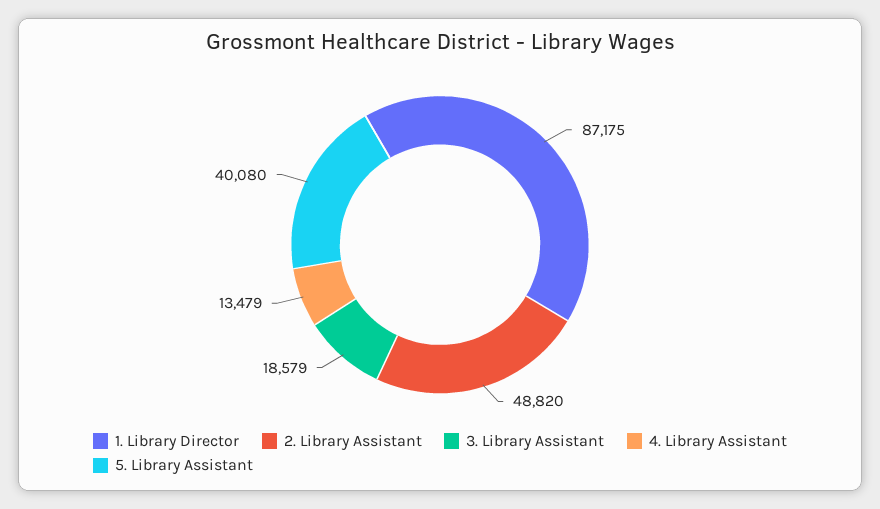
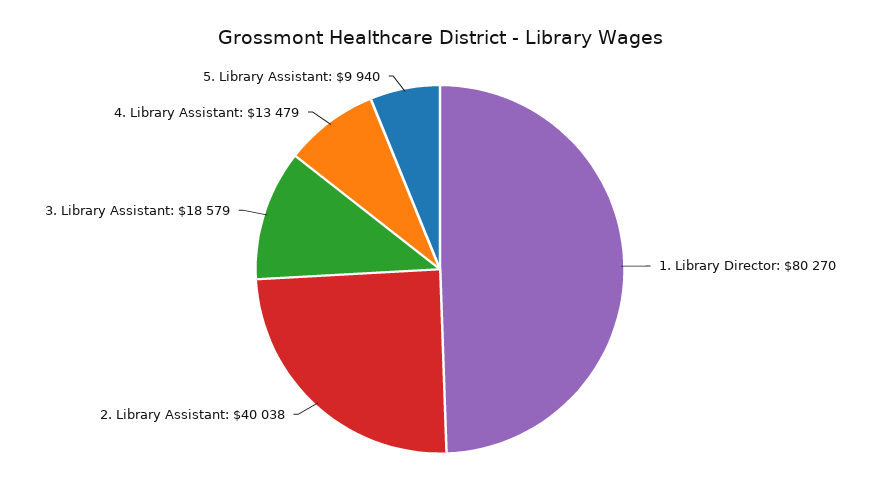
  {
-   "1. Library Director": 87175,
+   "1. Library Director": 80270,
-   "2. Library Assistant": 48820,
+   "2. Library Assistant": 40038,
    "3. Library Assistant": 18579,
    "4. Library Assistant": 13479,
-   "5. Library Assistant": 40080
+   "5. Library Assistant": 9940
  }

